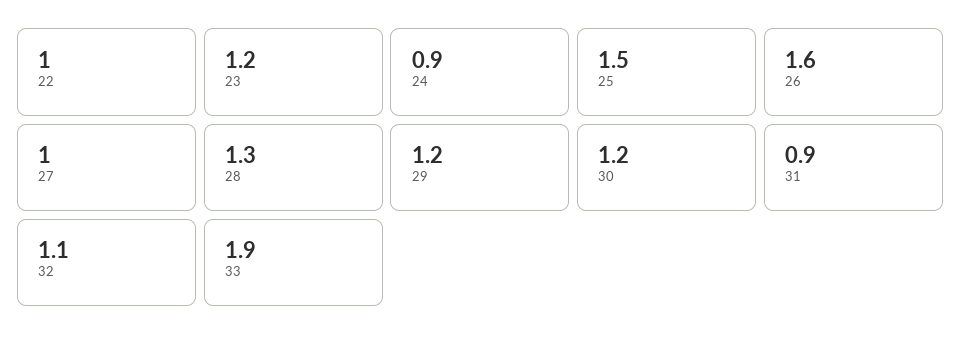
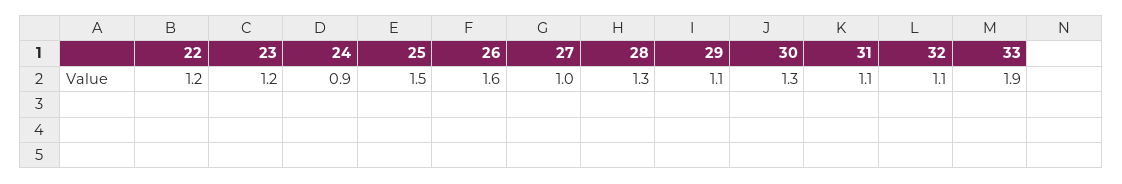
  {
-   "22": 1,
+   "22": 1.2,
    "23": 1.2,
    "24": 0.9,
    "25": 1.5,
    "26": 1.6,
    "27": 1,
    "28": 1.3,
-   "29": 1.2,
+   "29": 1.1,
-   "30": 1.2,
+   "30": 1.3,
-   "31": 0.9,
+   "31": 1.1,
    "32": 1.1,
    "33": 1.9
  }

